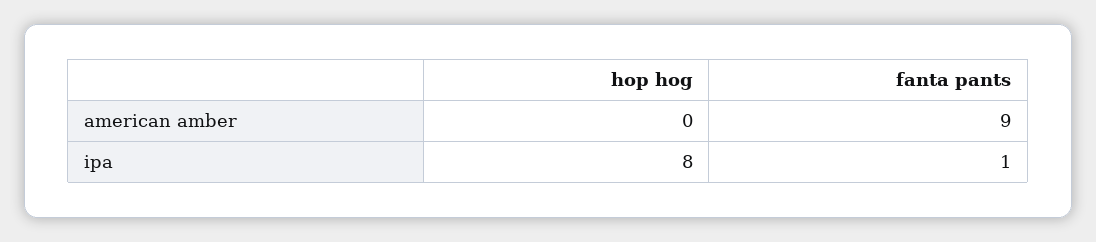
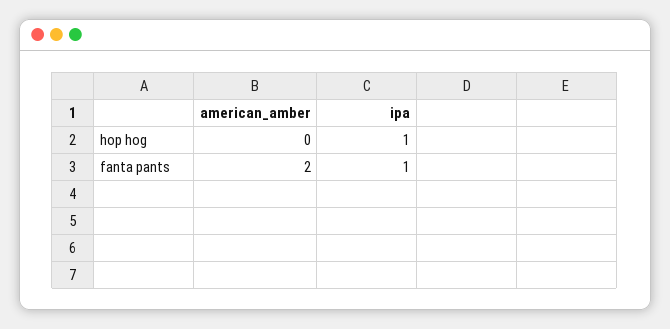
  {
    "hop hog": {
      "american amber": 0,
-     "ipa": 8
+     "ipa": 1
    },
    "fanta pants": {
-     "american amber": 9,
+     "american amber": 2,
      "ipa": 1
    }
  }

